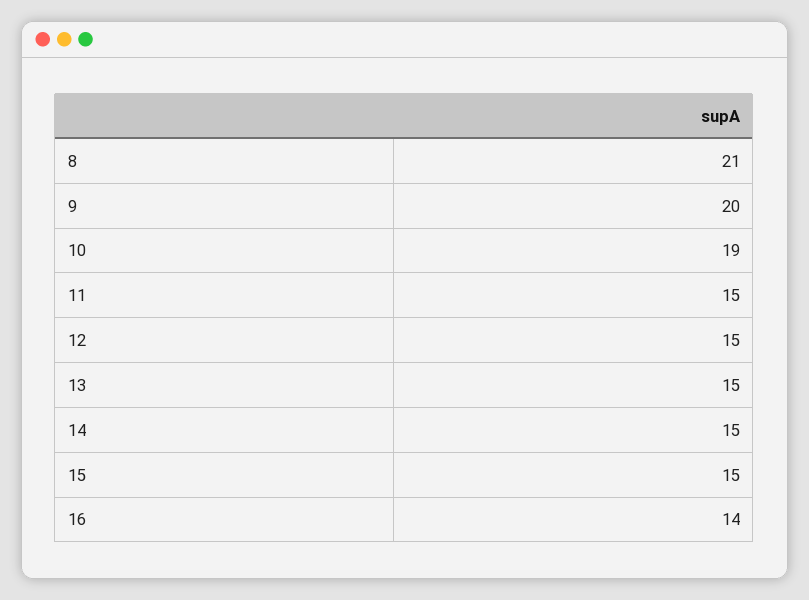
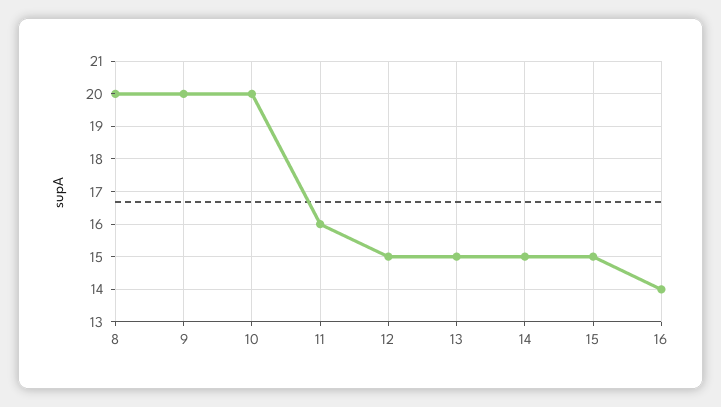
  {
-   "8": 21,
+   "8": 20,
    "9": 20,
-   "10": 19,
+   "10": 20,
-   "11": 15,
+   "11": 16,
    "12": 15,
    "13": 15,
    "14": 15,
    "15": 15,
    "16": 14
  }

